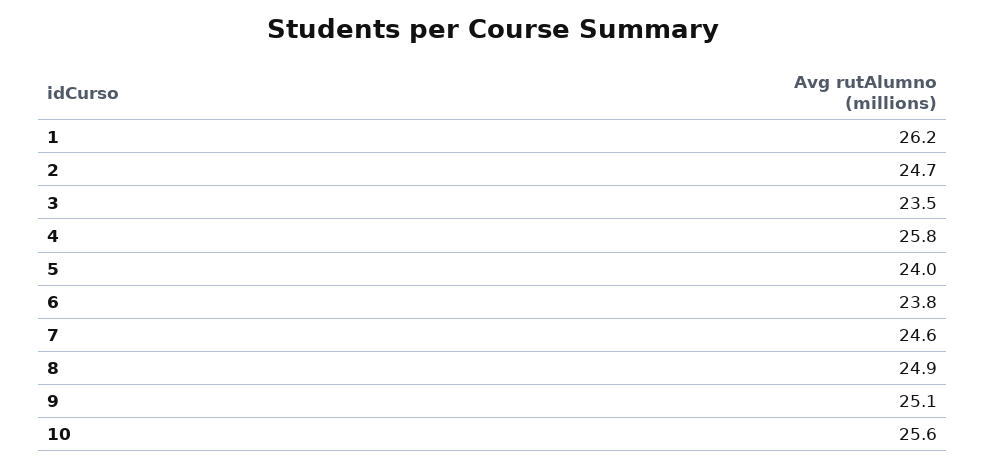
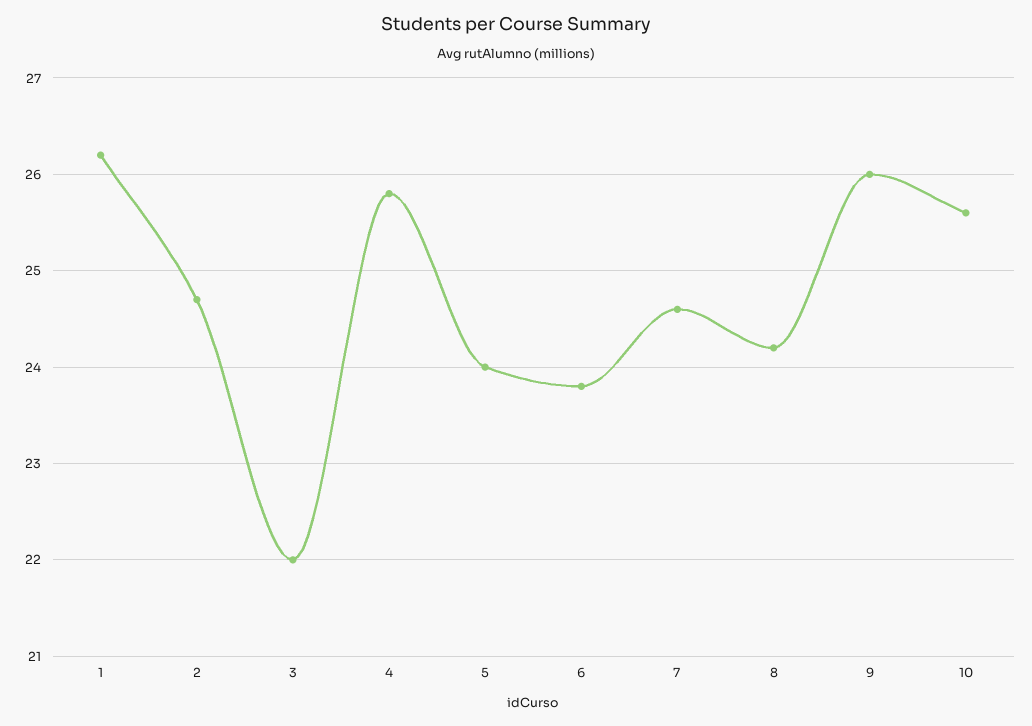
  {
    "1": 26.2,
    "2": 24.7,
-   "3": 23.5,
+   "3": 22,
    "4": 25.8,
    "5": 24,
    "6": 23.8,
    "7": 24.6,
-   "8": 24.9,
+   "8": 24.2,
-   "9": 25.1,
+   "9": 26,
    "10": 25.6
  }

